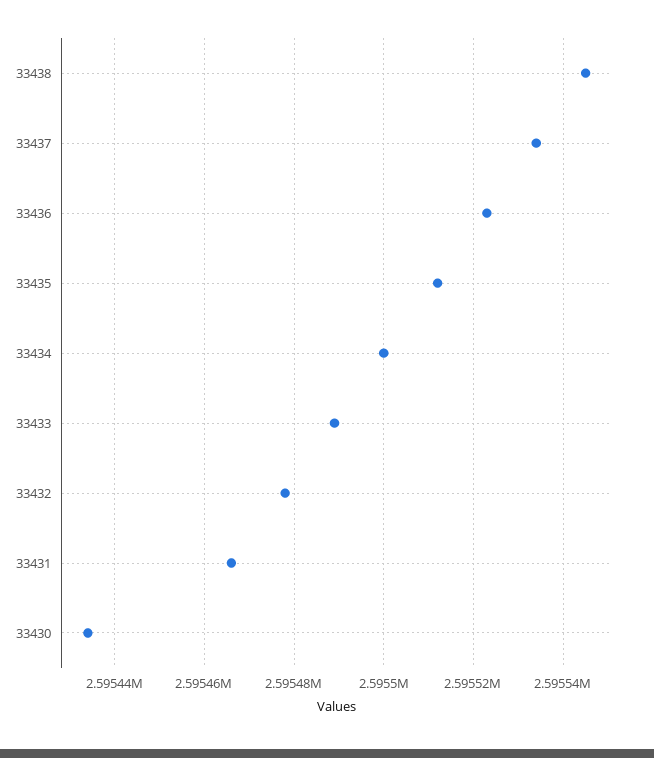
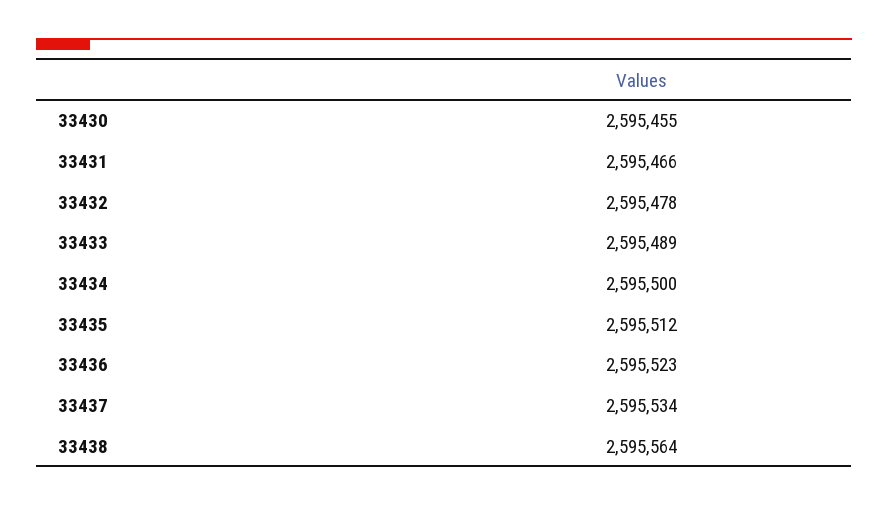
  {
-   "33438": 2595545,
+   "33438": 2595564,
    "33437": 2595534,
    "33436": 2595523,
    "33435": 2595512,
    "33434": 2595500,
    "33433": 2595489,
    "33432": 2595478,
    "33431": 2595466,
-   "33430": 2595435
+   "33430": 2595455
  }

